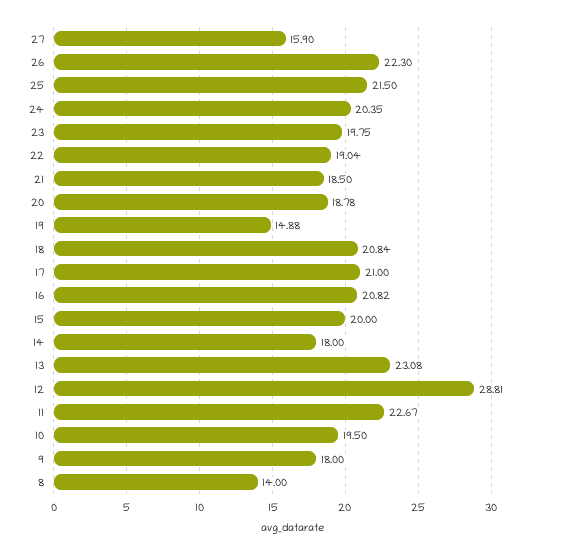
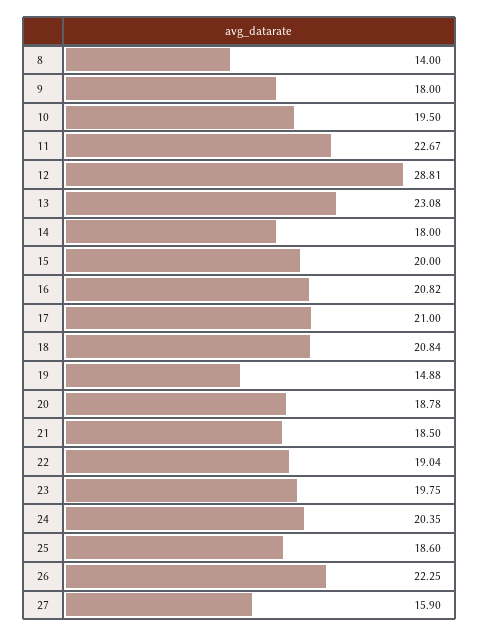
  {
    "27": 15.9,
-   "26": 22.3,
+   "26": 22.25,
-   "25": 21.5,
+   "25": 18.6,
    "24": 20.35,
    "23": 19.75,
    "22": 19.04,
    "21": 18.5,
    "20": 18.78,
    "19": 14.88,
    "18": 20.84,
    "17": 21,
    "16": 20.82,
    "15": 20,
    "14": 18,
    "13": 23.08,
    "12": 28.81,
    "11": 22.67,
    "10": 19.5,
    "9": 18,
    "8": 14
  }

